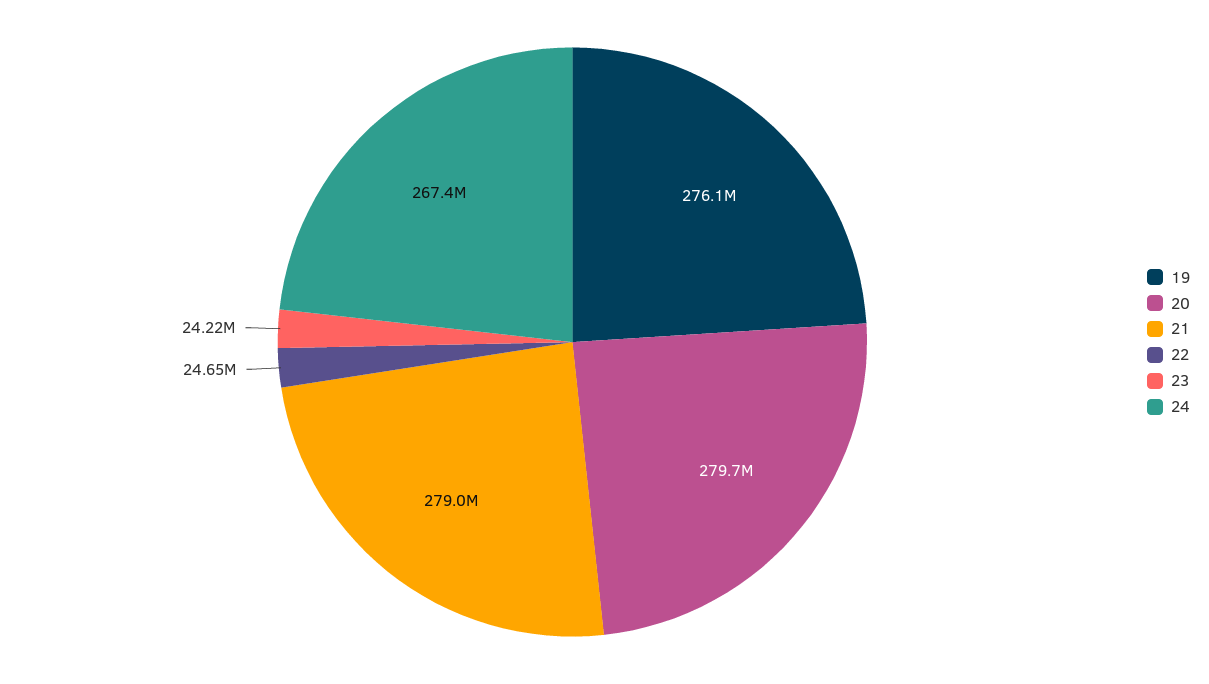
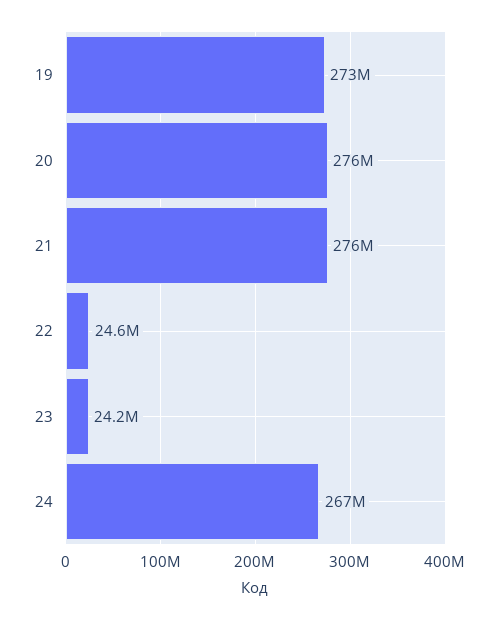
  {
-   "19": 276100000,
+   "19": 273000000,
-   "20": 279700000,
+   "20": 276000000,
-   "21": 279000000,
+   "21": 276000000,
    "22": 24650000,
    "23": 24220000,
    "24": 267400000
  }

